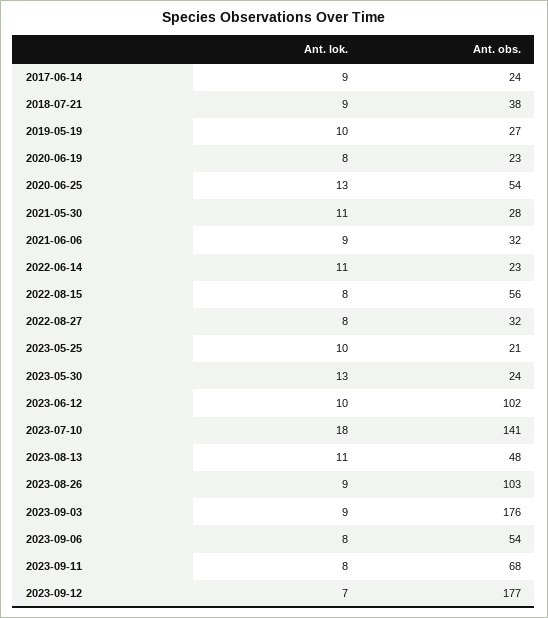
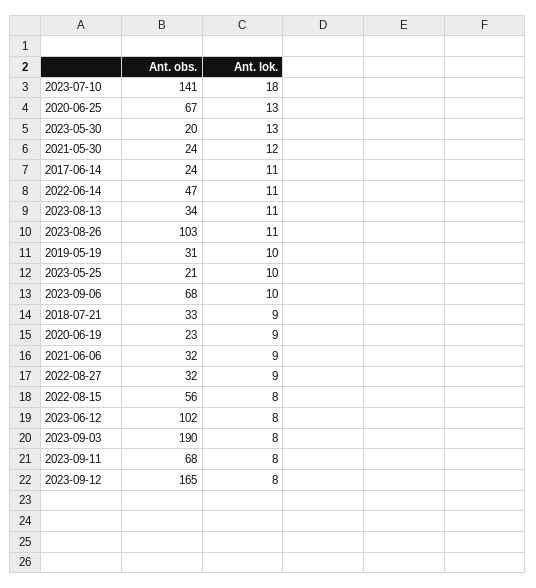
  {
    "Ant. lok.": {
-     "2017-06-14": 9,
+     "2017-06-14": 11,
      "2018-07-21": 9,
      "2019-05-19": 10,
-     "2020-06-19": 8,
+     "2020-06-19": 9,
      "2020-06-25": 13,
-     "2021-05-30": 11,
+     "2021-05-30": 12,
      "2021-06-06": 9,
      "2022-06-14": 11,
      "2022-08-15": 8,
-     "2022-08-27": 8,
+     "2022-08-27": 9,
      "2023-05-25": 10,
      "2023-05-30": 13,
-     "2023-06-12": 10,
+     "2023-06-12": 8,
      "2023-07-10": 18,
      "2023-08-13": 11,
-     "2023-08-26": 9,
+     "2023-08-26": 11,
-     "2023-09-03": 9,
+     "2023-09-03": 8,
-     "2023-09-06": 8,
+     "2023-09-06": 10,
      "2023-09-11": 8,
-     "2023-09-12": 7
+     "2023-09-12": 8
    },
    "Ant. obs.": {
      "2017-06-14": 24,
-     "2018-07-21": 38,
+     "2018-07-21": 33,
-     "2019-05-19": 27,
+     "2019-05-19": 31,
      "2020-06-19": 23,
-     "2020-06-25": 54,
+     "2020-06-25": 67,
-     "2021-05-30": 28,
+     "2021-05-30": 24,
      "2021-06-06": 32,
-     "2022-06-14": 23,
+     "2022-06-14": 47,
      "2022-08-15": 56,
      "2022-08-27": 32,
      "2023-05-25": 21,
-     "2023-05-30": 24,
+     "2023-05-30": 20,
      "2023-06-12": 102,
      "2023-07-10": 141,
-     "2023-08-13": 48,
+     "2023-08-13": 34,
      "2023-08-26": 103,
-     "2023-09-03": 176,
+     "2023-09-03": 190,
-     "2023-09-06": 54,
+     "2023-09-06": 68,
      "2023-09-11": 68,
-     "2023-09-12": 177
+     "2023-09-12": 165
    }
  }

